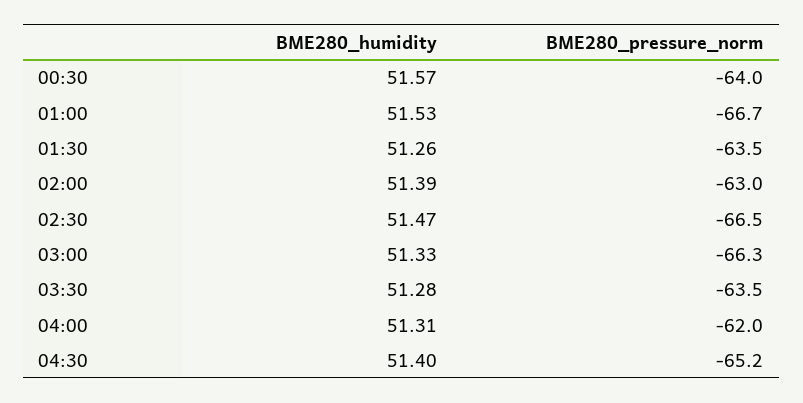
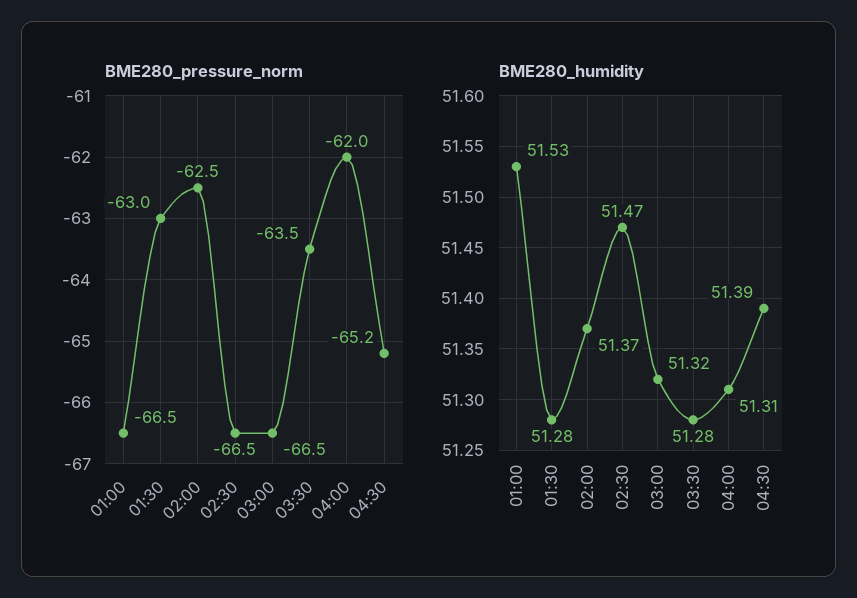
  {
    "BME280_humidity": {
-     "00:30": 51.57,
      "01:00": 51.53,
-     "01:30": 51.26,
+     "01:30": 51.28,
-     "02:00": 51.39,
+     "02:00": 51.37,
      "02:30": 51.47,
-     "03:00": 51.33,
+     "03:00": 51.32,
      "03:30": 51.28,
      "04:00": 51.31,
-     "04:30": 51.4
+     "04:30": 51.39
    },
    "BME280_pressure_norm": {
-     "00:30": -64,
-     "01:00": -66.7,
+     "01:00": -66.5,
-     "01:30": -63.5,
+     "01:30": -63,
-     "02:00": -63,
+     "02:00": -62.5,
      "02:30": -66.5,
-     "03:00": -66.3,
+     "03:00": -66.5,
      "03:30": -63.5,
      "04:00": -62,
      "04:30": -65.2
    }
  }

